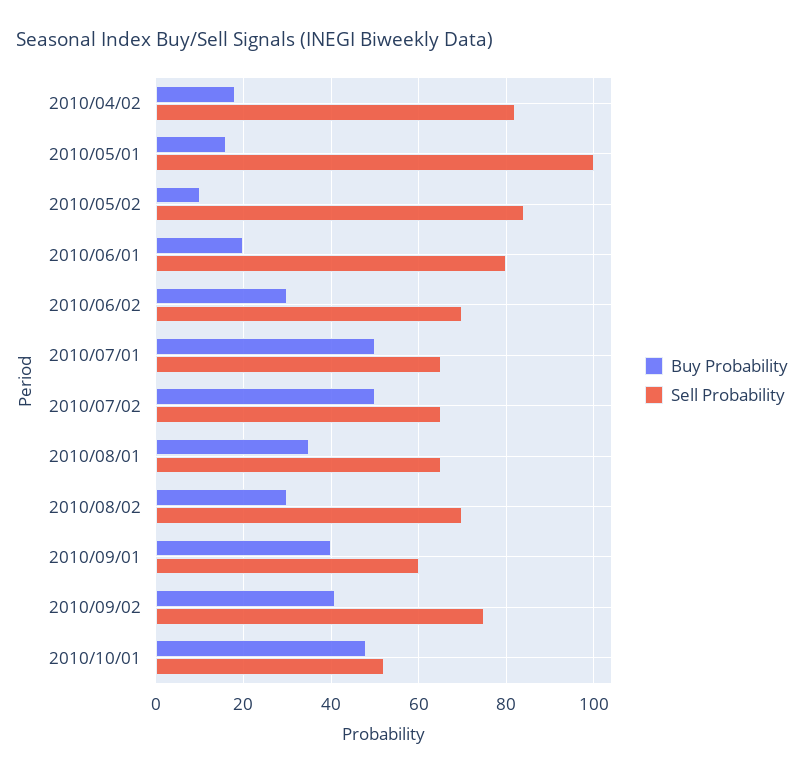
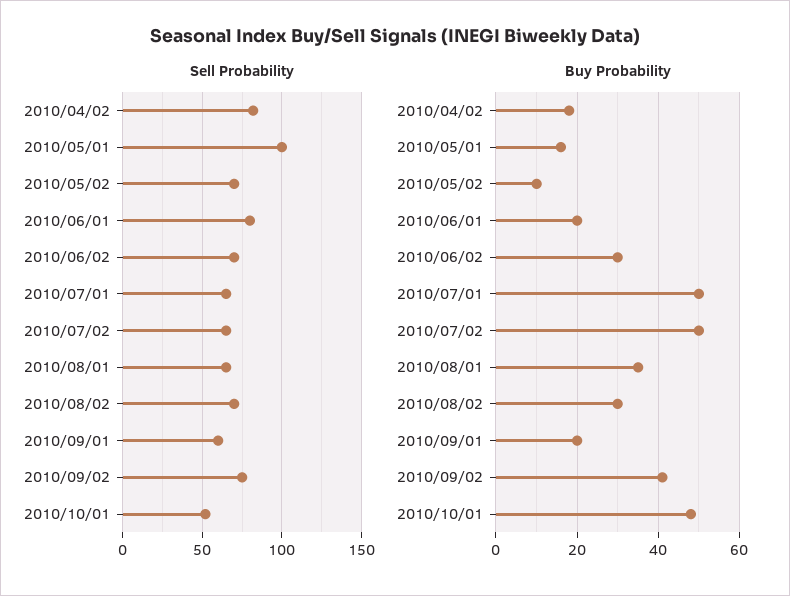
  {
    "Buy Probability": {
      "2010/04/02": 20,
      "2010/05/01": 15,
      "2010/05/02": 10,
      "2010/06/01": 20,
      "2010/06/02": 30,
      "2010/07/01": 50,
      "2010/07/02": 50,
      "2010/08/01": 35,
      "2010/08/02": 30,
-     "2010/09/01": 40,
+     "2010/09/01": 20,
      "2010/09/02": 40,
      "2010/10/01": 50
    },
    "Sell Probability": {
      "2010/04/02": 80,
      "2010/05/01": 100,
-     "2010/05/02": 85,
+     "2010/05/02": 70,
      "2010/06/01": 80,
      "2010/06/02": 70,
      "2010/07/01": 65,
      "2010/07/02": 65,
      "2010/08/01": 65,
      "2010/08/02": 70,
      "2010/09/01": 60,
      "2010/09/02": 75,
      "2010/10/01": 50
    }
  }

